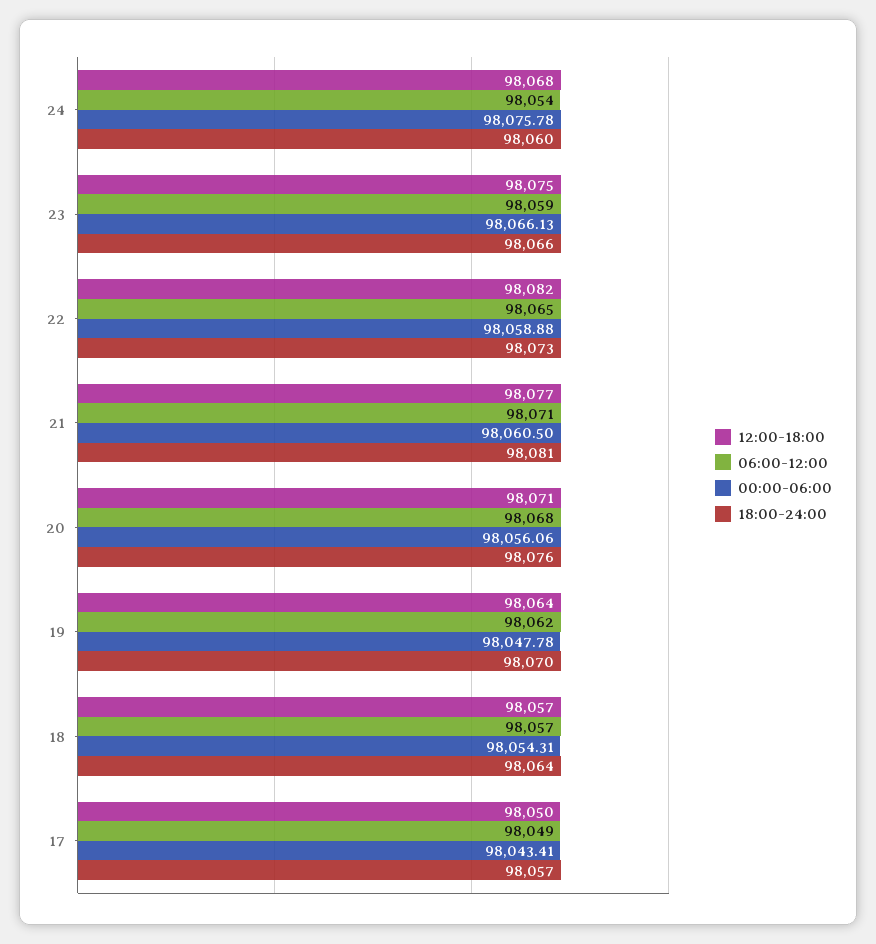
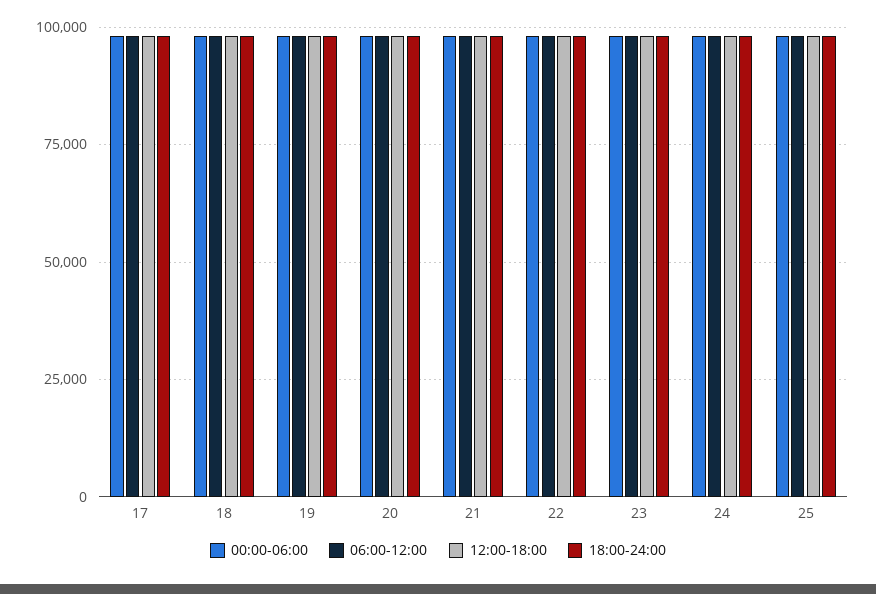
  {
    "12:00-18:00": {
      "24": 98068,
      "23": 98075,
      "22": 98082,
      "21": 98077,
      "20": 98071,
      "19": 98064,
      "18": 98057,
-     "17": 98050
+     "17": 98050,
+     "25": 97500
    },
    "06:00-12:00": {
      "24": 98054,
      "23": 98059,
      "22": 98065,
      "21": 98071,
      "20": 98068,
      "19": 98062,
      "18": 98057,
-     "17": 98049
+     "17": 98049,
+     "25": 97500
    },
    "00:00-06:00": {
      "24": 98075.78,
      "23": 98066.13,
      "22": 98058.88,
      "21": 98060.5,
      "20": 98056.06,
      "19": 98047.78,
      "18": 98054.31,
-     "17": 98043.41
+     "17": 98043.41,
+     "25": 97500
    },
    "18:00-24:00": {
      "24": 98060,
      "23": 98066,
      "22": 98073,
      "21": 98081,
      "20": 98076,
      "19": 98070,
      "18": 98064,
-     "17": 98057
+     "17": 98057,
+     "25": 97500
    }
  }

